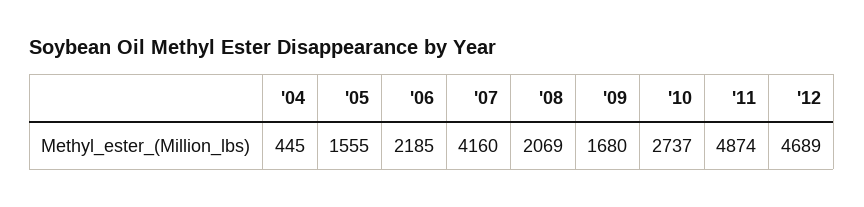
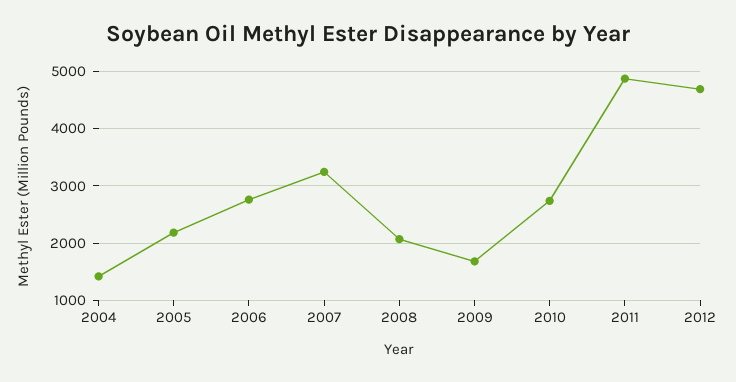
  {
-   "'04": 445,
+   "'04": 1400,
-   "'05": 1555,
+   "'05": 2200,
-   "'06": 2185,
+   "'06": 2800,
-   "'07": 4160,
+   "'07": 3200,
    "'08": 2069,
    "'09": 1680,
    "'10": 2737,
    "'11": 4874,
    "'12": 4689
  }

